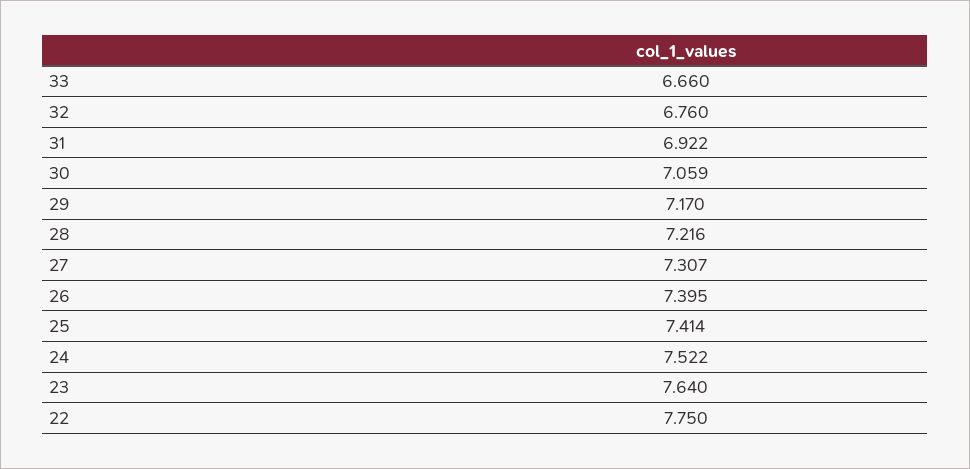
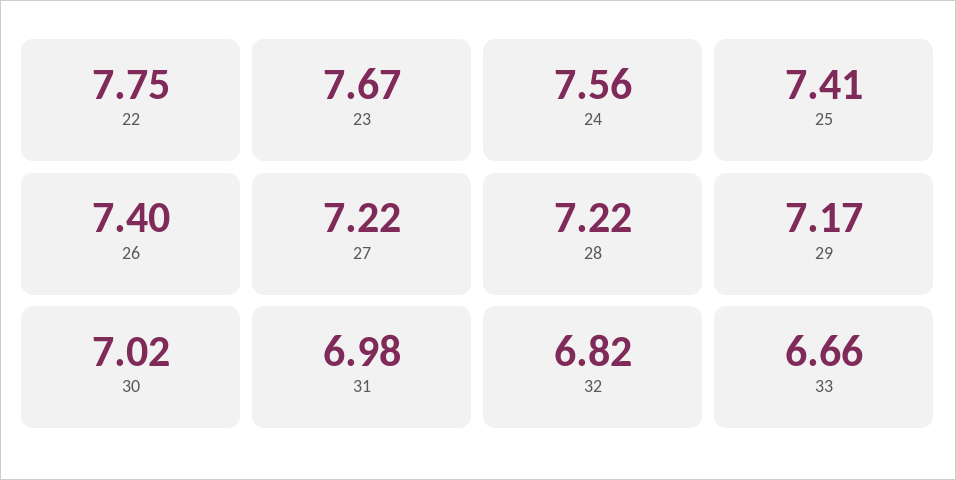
  {
    "33": 6.66,
-   "32": 6.76,
+   "32": 6.82,
-   "31": 6.922,
+   "31": 6.98,
-   "30": 7.059,
+   "30": 7.02,
    "29": 7.17,
    "28": 7.216,
-   "27": 7.307,
+   "27": 7.22,
    "26": 7.395,
    "25": 7.414,
-   "24": 7.522,
+   "24": 7.56,
-   "23": 7.64,
+   "23": 7.67,
    "22": 7.75
  }

